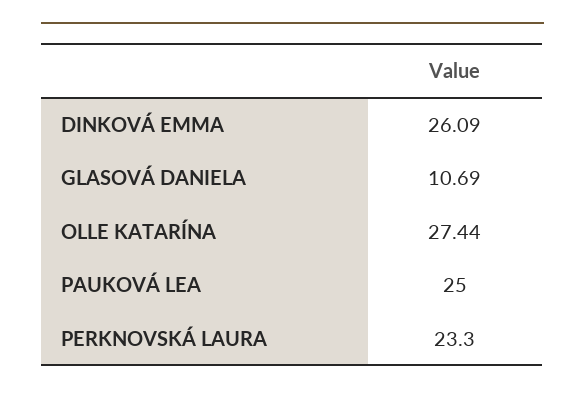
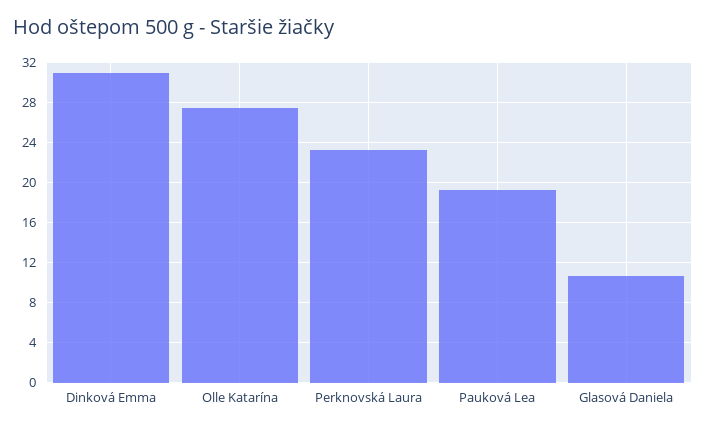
  {
-   "DINKOVÁ EMMA": 26.09,
+   "DINKOVÁ EMMA": 31,
    "GLASOVÁ DANIELA": 10.69,
    "OLLE KATARÍNA": 27.44,
-   "PAUKOVÁ LEA": 25,
+   "PAUKOVÁ LEA": 19,
    "PERKNOVSKÁ LAURA": 23.3
  }

